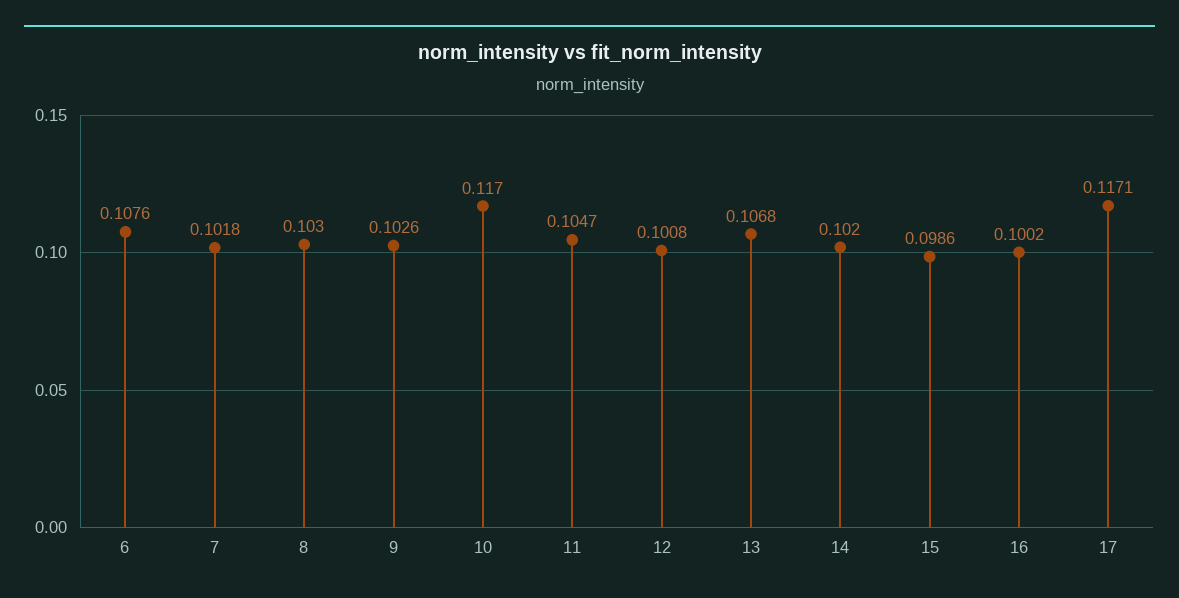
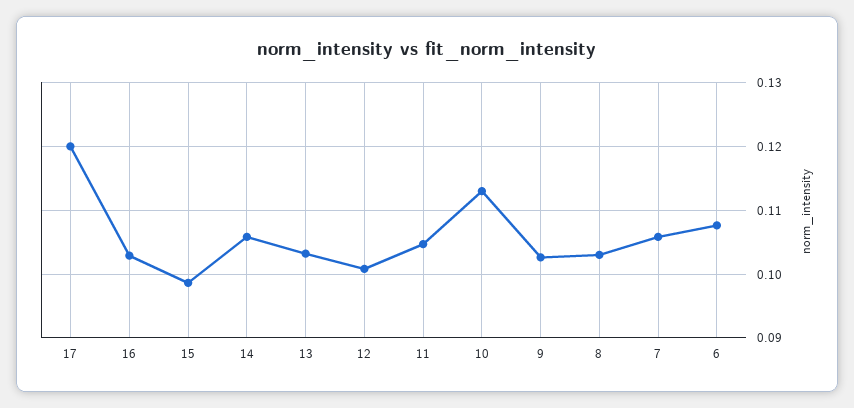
  {
    "6": 0.1076,
-   "7": 0.1018,
+   "7": 0.106,
    "8": 0.103,
    "9": 0.1026,
-   "10": 0.117,
+   "10": 0.113,
    "11": 0.1047,
    "12": 0.1008,
-   "13": 0.1068,
+   "13": 0.103,
-   "14": 0.102,
+   "14": 0.106,
    "15": 0.0986,
-   "16": 0.1002,
+   "16": 0.103,
-   "17": 0.1171
+   "17": 0.12
  }

